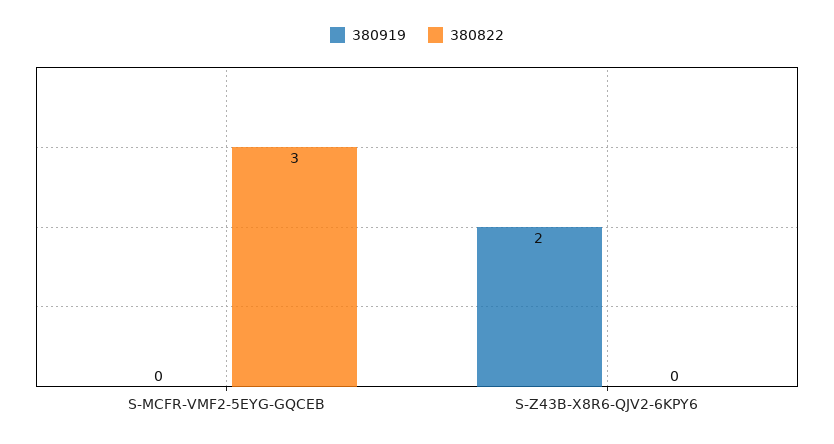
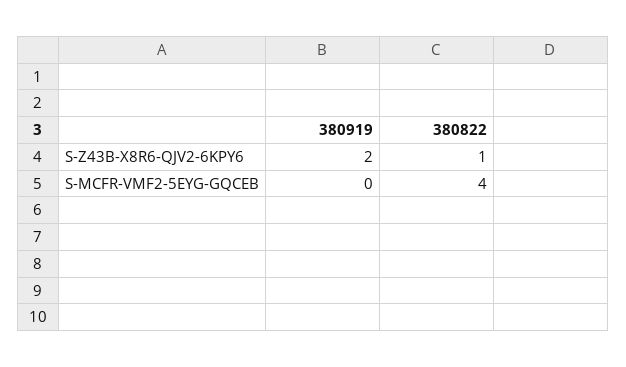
  {
    "380919": {
      "S-MCFR-VMF2-5EYG-GQCEB": 0,
      "S-Z43B-X8R6-QJV2-6KPY6": 2
    },
    "380822": {
-     "S-MCFR-VMF2-5EYG-GQCEB": 3,
+     "S-MCFR-VMF2-5EYG-GQCEB": 4,
-     "S-Z43B-X8R6-QJV2-6KPY6": 0
+     "S-Z43B-X8R6-QJV2-6KPY6": 1
    }
  }

